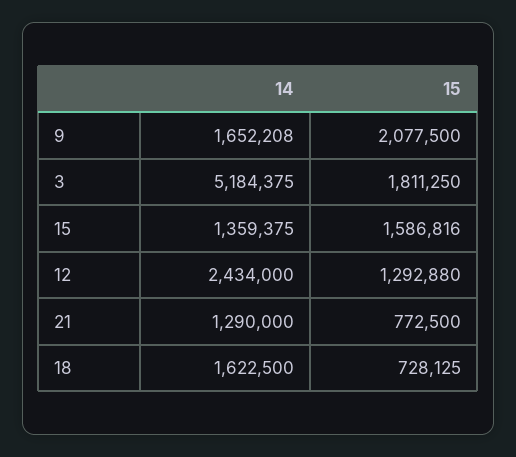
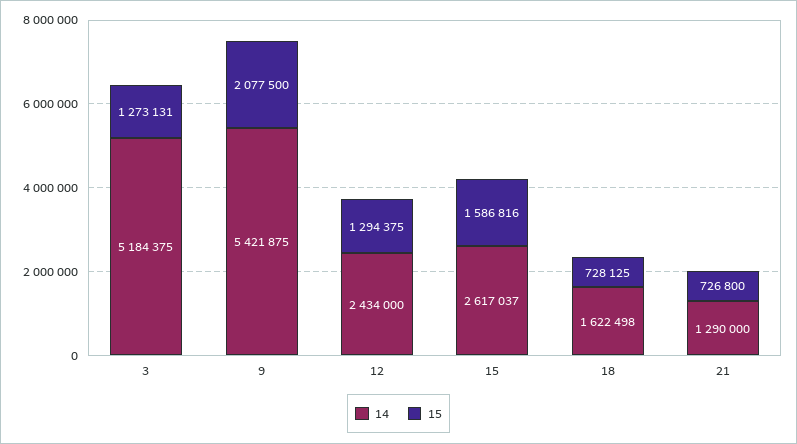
  {
    "14": {
-     "9": 1652208,
+     "9": 5421875,
      "3": 5184375,
-     "15": 1359375,
+     "15": 2617037,
      "12": 2434000,
      "21": 1290000,
-     "18": 1622500
+     "18": 1622498
    },
    "15": {
      "9": 2077500,
-     "3": 1811250,
+     "3": 1273131,
      "15": 1586816,
-     "12": 1292880,
+     "12": 1294375,
-     "21": 772500,
+     "21": 726800,
      "18": 728125
    }
  }

